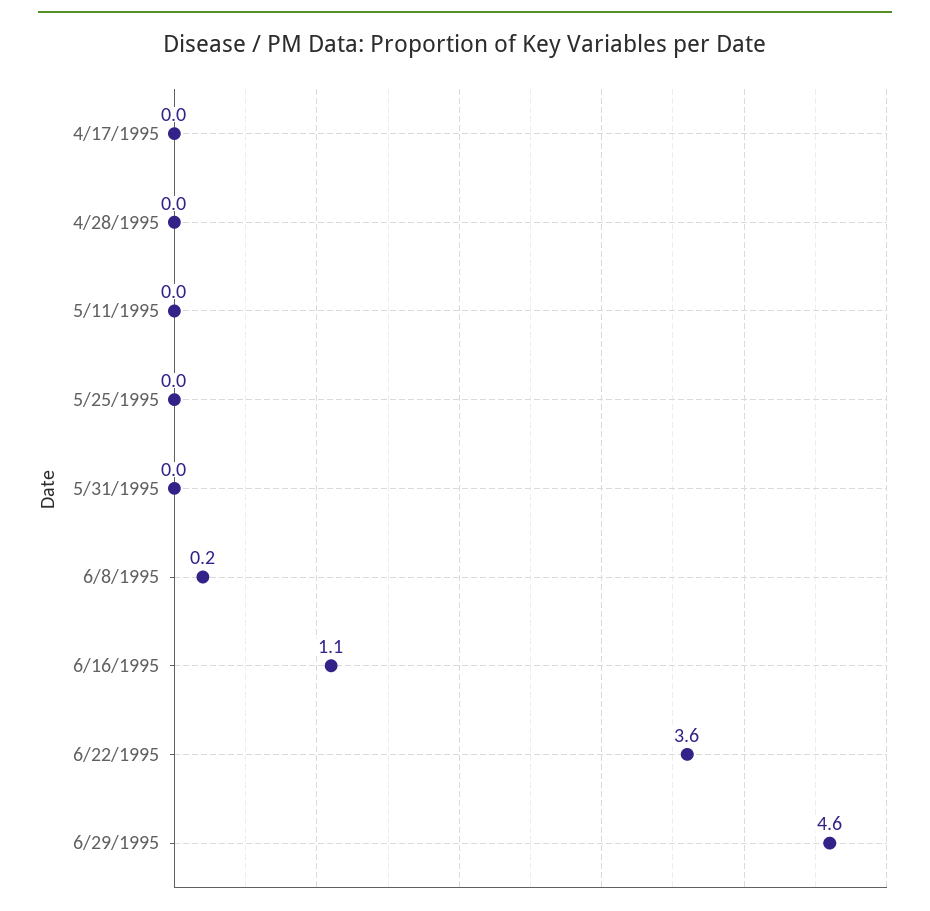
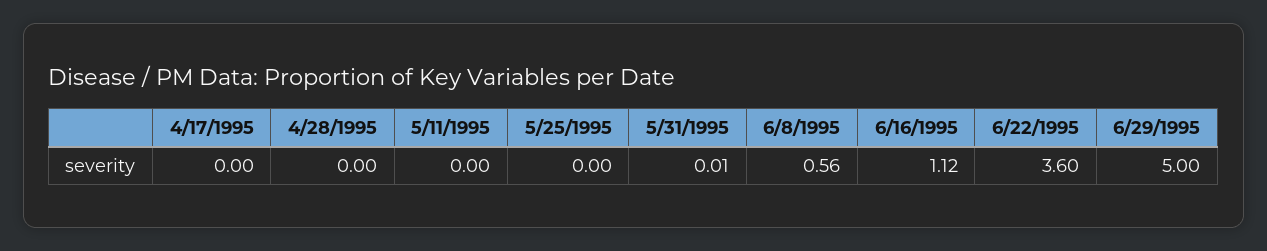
  {
    "4/17/1995": 0,
    "4/28/1995": 0,
    "5/11/1995": 0,
    "5/25/1995": 0,
    "5/31/1995": 0.01,
-   "6/8/1995": 0.2,
+   "6/8/1995": 0.56,
    "6/16/1995": 1.12,
    "6/22/1995": 3.6,
-   "6/29/1995": 4.6
+   "6/29/1995": 5
  }

